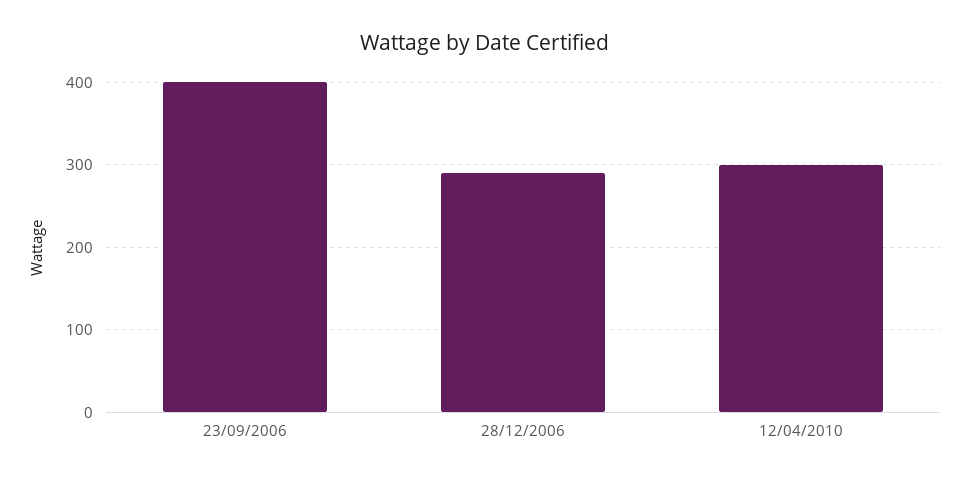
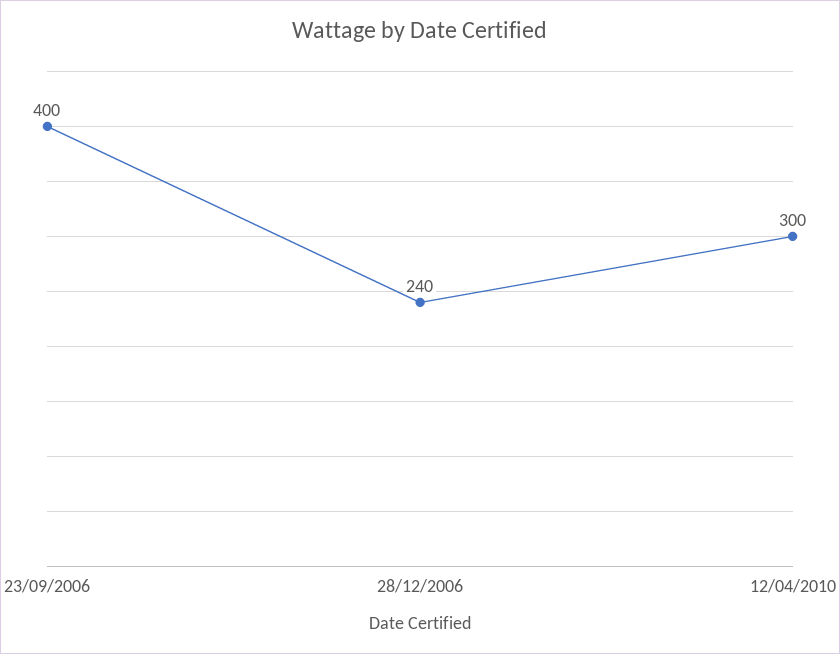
  {
    "23/09/2006": 400,
-   "28/12/2006": 290,
+   "28/12/2006": 240,
    "12/04/2010": 300
  }

